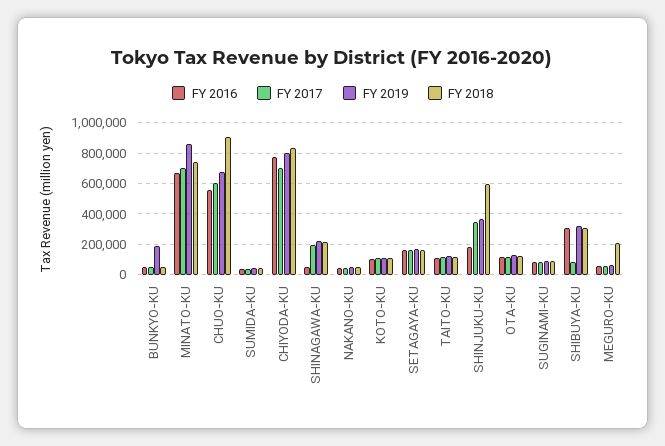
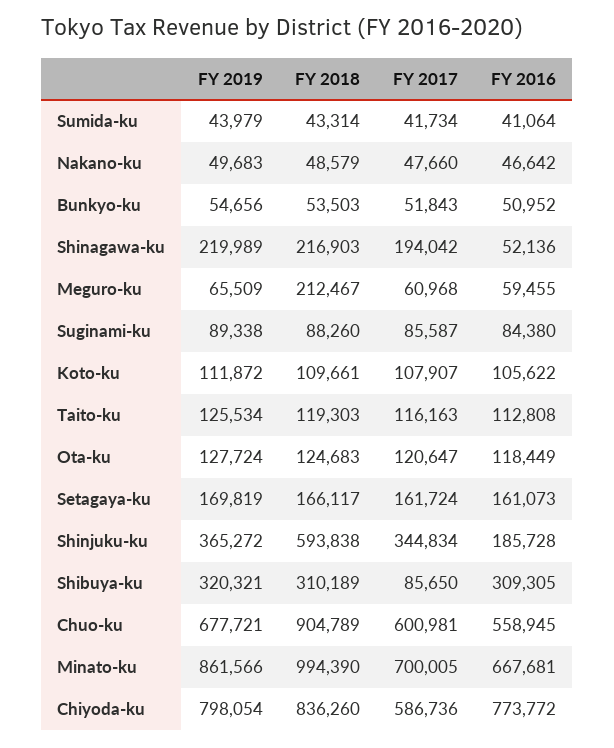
  {
    "FY 2016": {
      "BUNKYO-KU": 50952,
      "MINATO-KU": 667681,
      "CHUO-KU": 558945,
      "SUMIDA-KU": 41064,
      "CHIYODA-KU": 773772,
      "SHINAGAWA-KU": 52136,
      "NAKANO-KU": 46642,
      "KOTO-KU": 105622,
      "SETAGAYA-KU": 161073,
      "TAITO-KU": 112808,
      "SHINJUKU-KU": 185728,
      "OTA-KU": 118449,
      "SUGINAMI-KU": 84380,
      "SHIBUYA-KU": 309305,
      "MEGURO-KU": 59455
    },
    "FY 2017": {
      "BUNKYO-KU": 51843,
      "MINATO-KU": 700005,
      "CHUO-KU": 600981,
      "SUMIDA-KU": 41734,
-     "CHIYODA-KU": 700000,
+     "CHIYODA-KU": 586736,
      "SHINAGAWA-KU": 194042,
      "NAKANO-KU": 47660,
      "KOTO-KU": 107907,
      "SETAGAYA-KU": 161724,
      "TAITO-KU": 116163,
      "SHINJUKU-KU": 344834,
      "OTA-KU": 120647,
      "SUGINAMI-KU": 85587,
      "SHIBUYA-KU": 85650,
      "MEGURO-KU": 60968
    },
    "FY 2019": {
-     "BUNKYO-KU": 200000,
+     "BUNKYO-KU": 54656,
      "MINATO-KU": 861566,
      "CHUO-KU": 677721,
      "SUMIDA-KU": 43979,
      "CHIYODA-KU": 798054,
      "SHINAGAWA-KU": 219989,
      "NAKANO-KU": 49683,
      "KOTO-KU": 111872,
      "SETAGAYA-KU": 169819,
      "TAITO-KU": 125534,
      "SHINJUKU-KU": 365272,
      "OTA-KU": 127724,
      "SUGINAMI-KU": 89338,
      "SHIBUYA-KU": 320321,
      "MEGURO-KU": 65509
    },
    "FY 2018": {
      "BUNKYO-KU": 53503,
-     "MINATO-KU": 750000,
+     "MINATO-KU": 994390,
      "CHUO-KU": 904789,
      "SUMIDA-KU": 43314,
      "CHIYODA-KU": 836260,
      "SHINAGAWA-KU": 216903,
      "NAKANO-KU": 48579,
      "KOTO-KU": 109661,
      "SETAGAYA-KU": 166117,
      "TAITO-KU": 119303,
      "SHINJUKU-KU": 593838,
      "OTA-KU": 124683,
      "SUGINAMI-KU": 88260,
      "SHIBUYA-KU": 310189,
      "MEGURO-KU": 212467
    }
  }

